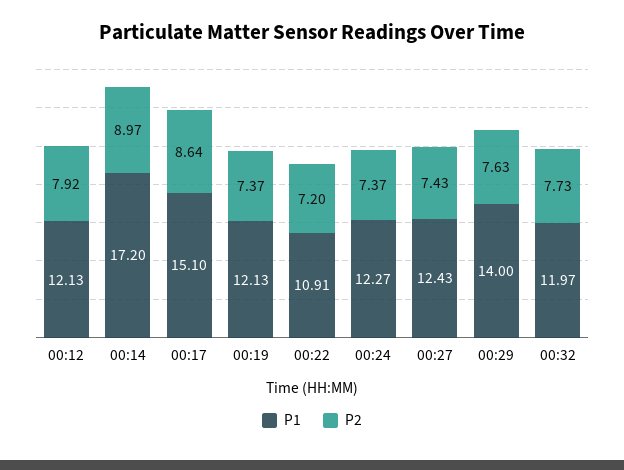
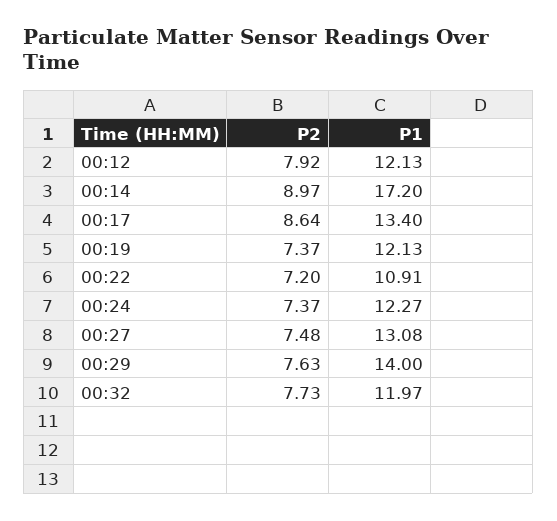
  {
    "P1": {
      "00:12": 12.13,
      "00:14": 17.2,
-     "00:17": 15.1,
+     "00:17": 13.4,
      "00:19": 12.13,
      "00:22": 10.91,
      "00:24": 12.27,
-     "00:27": 12.43,
+     "00:27": 13.08,
      "00:29": 14,
      "00:32": 11.97
    },
    "P2": {
      "00:12": 7.92,
      "00:14": 8.97,
      "00:17": 8.64,
      "00:19": 7.37,
      "00:22": 7.2,
      "00:24": 7.37,
-     "00:27": 7.43,
+     "00:27": 7.48,
      "00:29": 7.63,
      "00:32": 7.73
    }
  }

